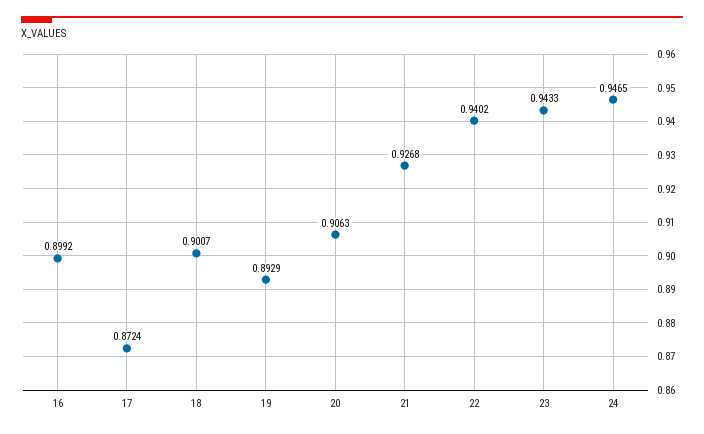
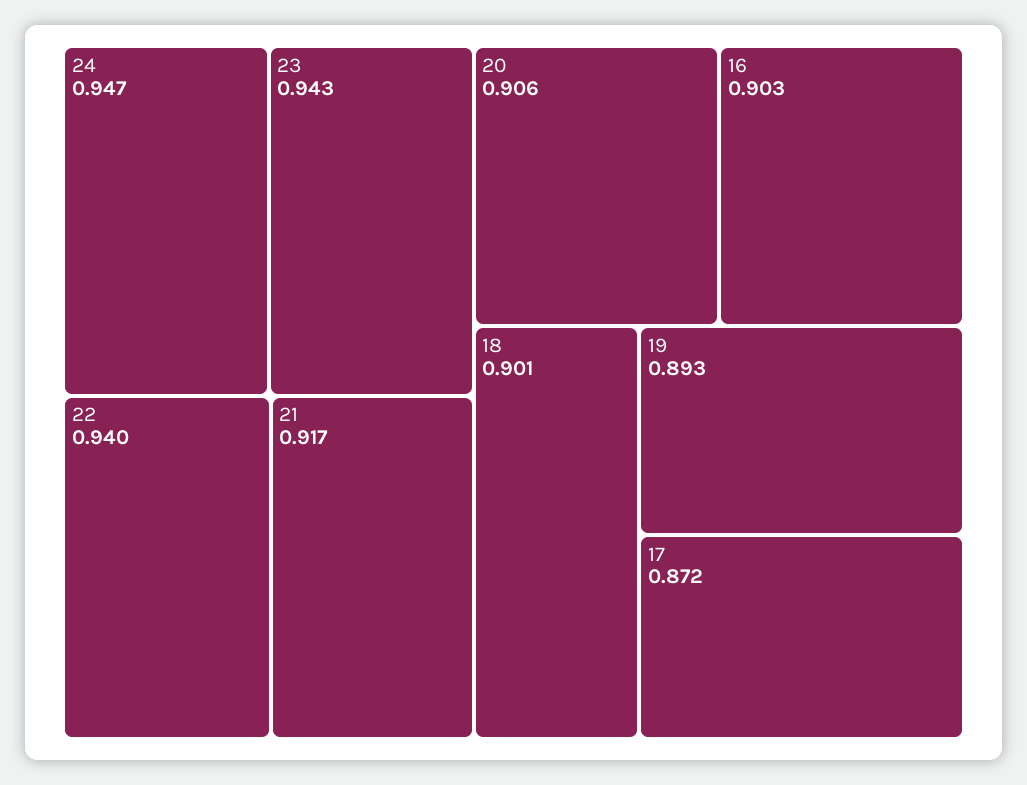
  {
-   "16": 0.8992,
+   "16": 0.903,
    "17": 0.8724,
    "18": 0.9007,
    "19": 0.8929,
    "20": 0.9063,
-   "21": 0.9268,
+   "21": 0.917,
    "22": 0.9402,
    "23": 0.9433,
    "24": 0.9465
  }

